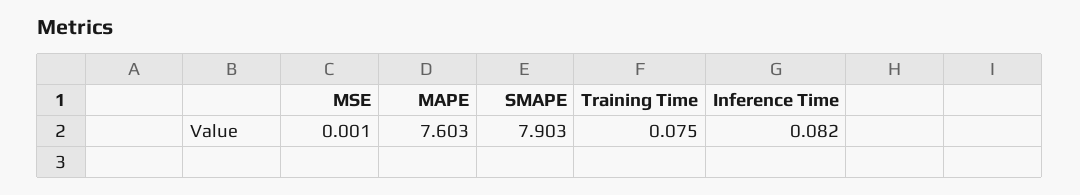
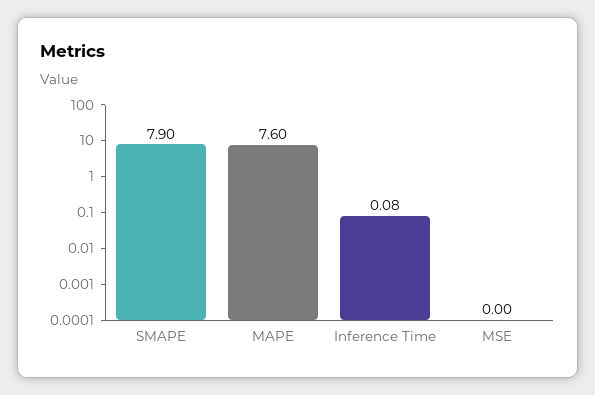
  {
    "MSE": 0.001,
    "MAPE": 7.603,
    "SMAPE": 7.903,
-   "Training Time": 0.075,
    "Inference Time": 0.082
  }

